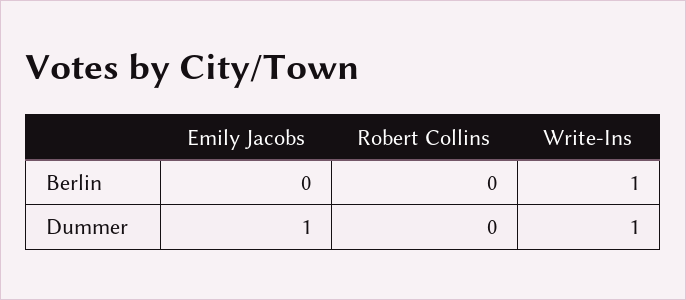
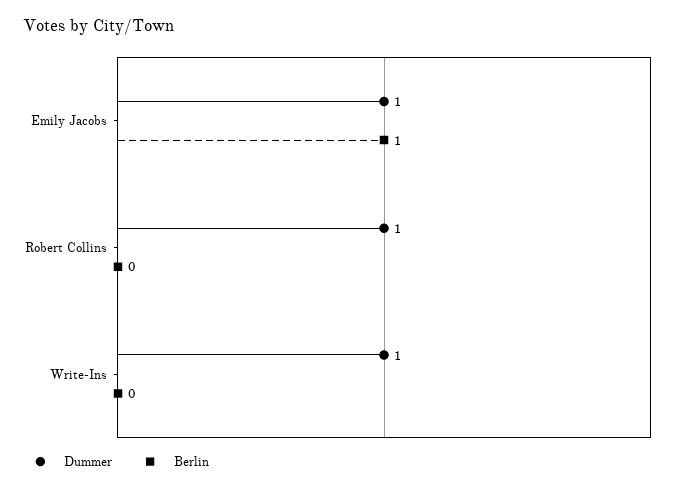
  {
    "Berlin": {
-     "Emily Jacobs": 0,
+     "Emily Jacobs": 1,
      "Robert Collins": 0,
-     "Write-Ins": 1
+     "Write-Ins": 0
    },
    "Dummer": {
      "Emily Jacobs": 1,
-     "Robert Collins": 0,
+     "Robert Collins": 1,
      "Write-Ins": 1
    }
  }

